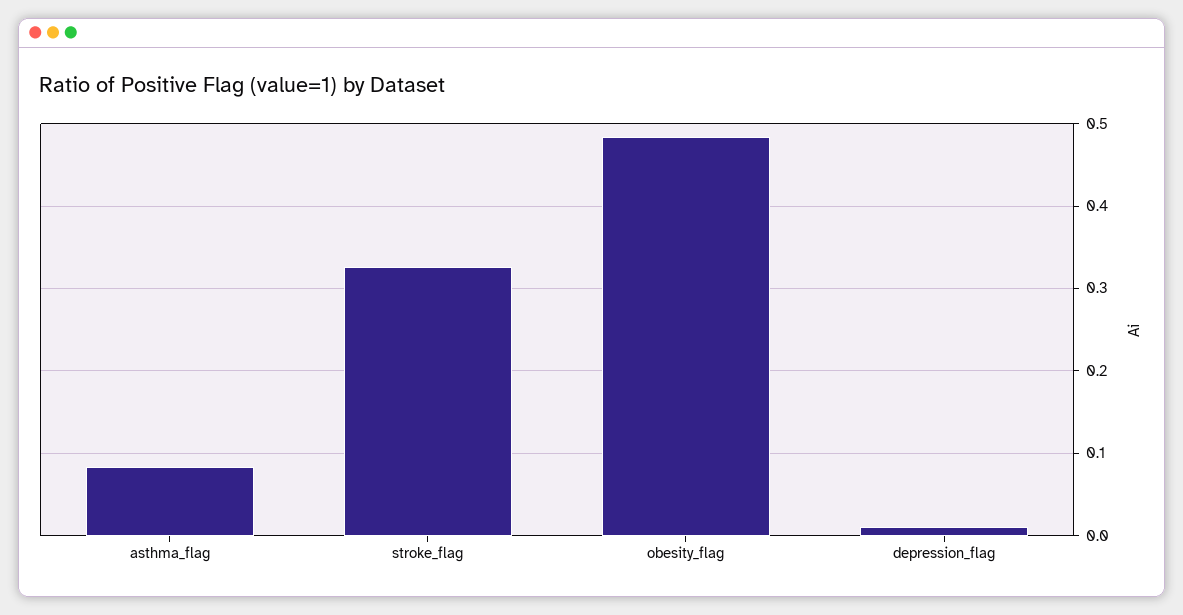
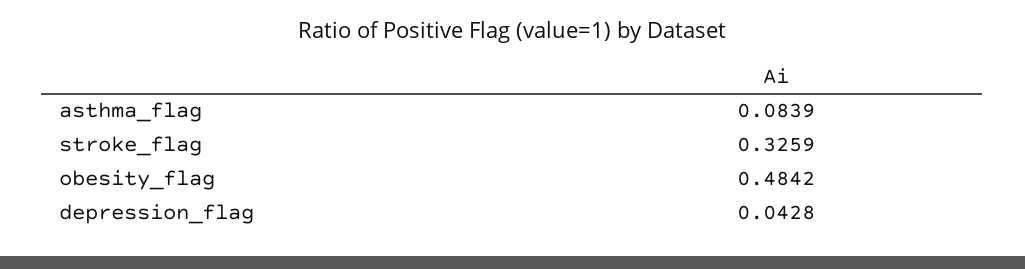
  {
    "asthma_flag": 0.0839,
    "stroke_flag": 0.3259,
    "obesity_flag": 0.4842,
-   "depression_flag": 0.01
+   "depression_flag": 0.0428
  }

